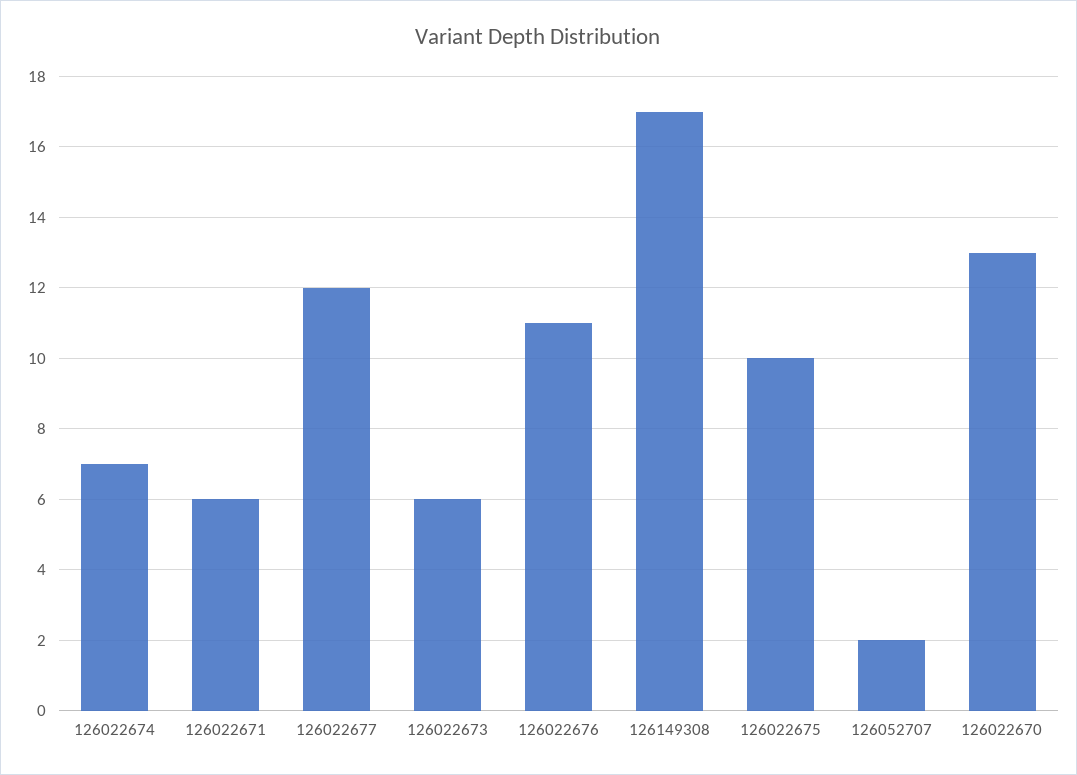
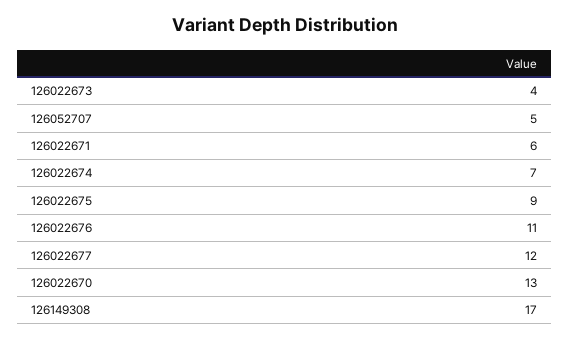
  {
    "126022674": 7,
    "126022671": 6,
    "126022677": 12,
-   "126022673": 6,
+   "126022673": 4,
    "126022676": 11,
    "126149308": 17,
-   "126022675": 10,
+   "126022675": 9,
-   "126052707": 2,
+   "126052707": 5,
    "126022670": 13
  }

